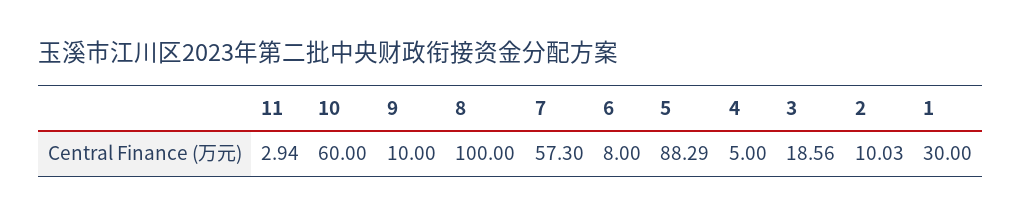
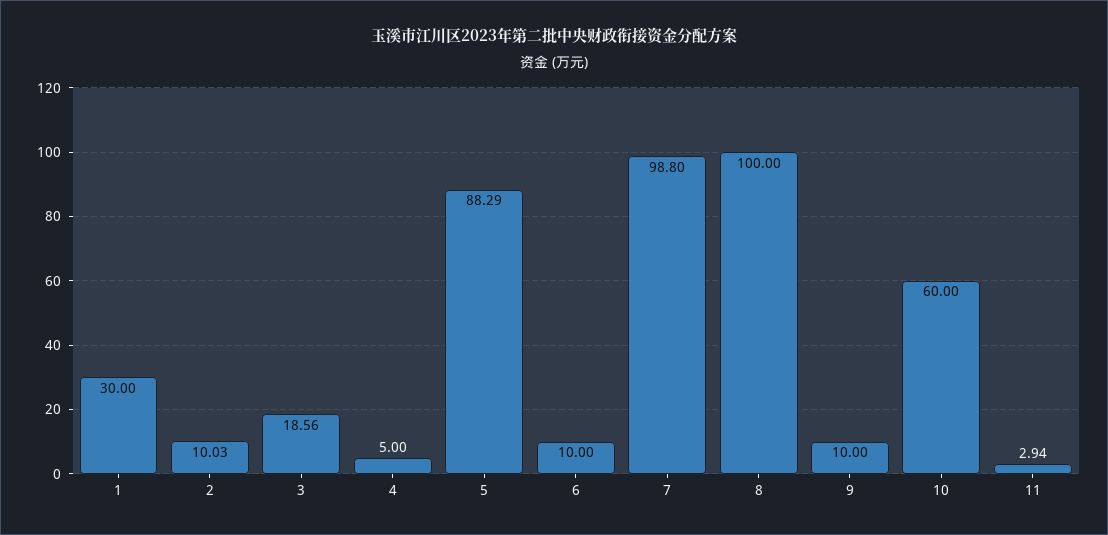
  {
    "11": 2.94,
    "10": 60,
    "9": 10,
    "8": 100,
-   "7": 57.3,
+   "7": 98.8,
-   "6": 8,
+   "6": 10,
    "5": 88.29,
    "4": 5,
    "3": 18.56,
    "2": 10.03,
    "1": 30
  }

